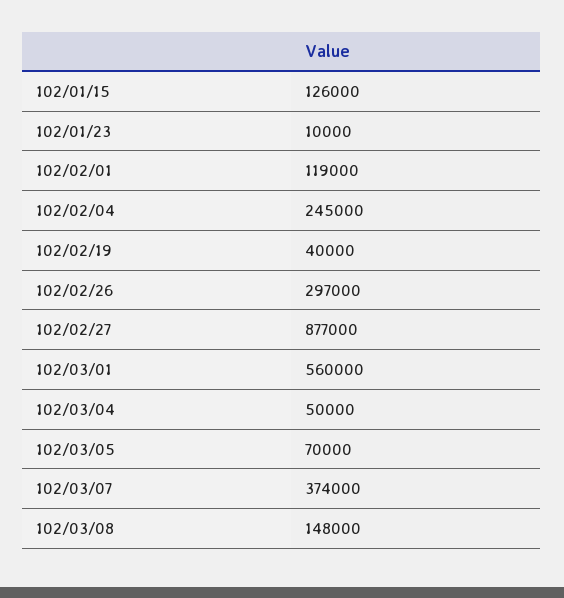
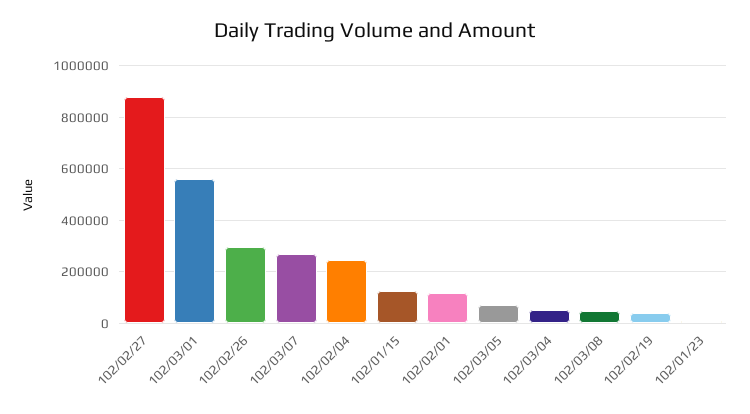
  {
    "102/01/15": 126000,
    "102/01/23": 10000,
    "102/02/01": 119000,
    "102/02/04": 245000,
    "102/02/19": 40000,
    "102/02/26": 297000,
    "102/02/27": 877000,
    "102/03/01": 560000,
    "102/03/04": 50000,
    "102/03/05": 70000,
-   "102/03/07": 374000,
+   "102/03/07": 275000,
-   "102/03/08": 148000
+   "102/03/08": 50000
  }

